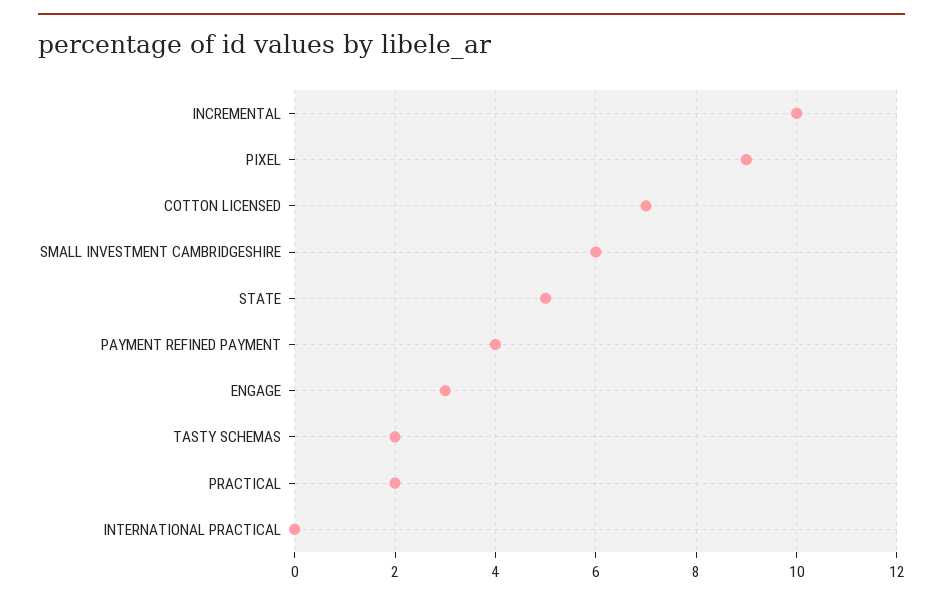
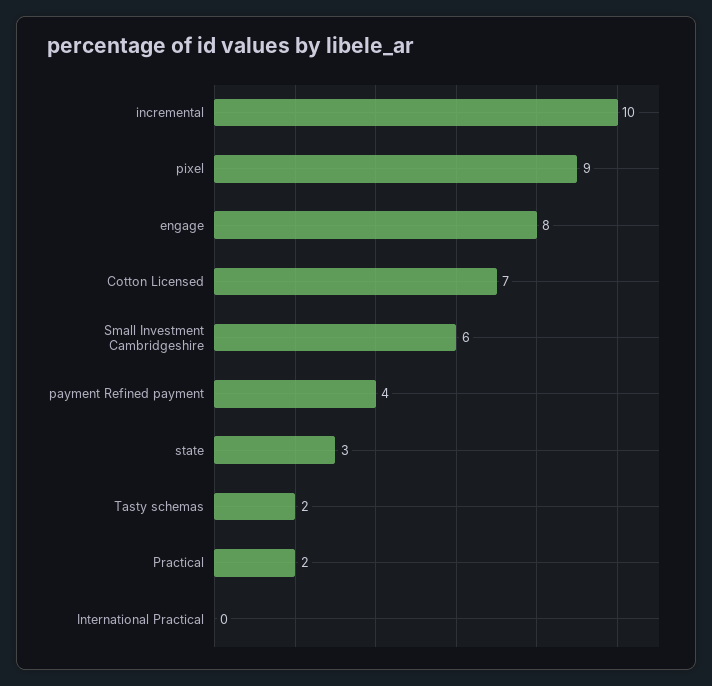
  {
    "INCREMENTAL": 10,
    "PIXEL": 9,
    "COTTON LICENSED": 7,
    "SMALL INVESTMENT CAMBRIDGESHIRE": 6,
-   "STATE": 5,
+   "STATE": 3,
    "PAYMENT REFINED PAYMENT": 4,
-   "ENGAGE": 3,
+   "ENGAGE": 8,
    "TASTY SCHEMAS": 2,
    "PRACTICAL": 2,
    "INTERNATIONAL PRACTICAL": 0
  }

